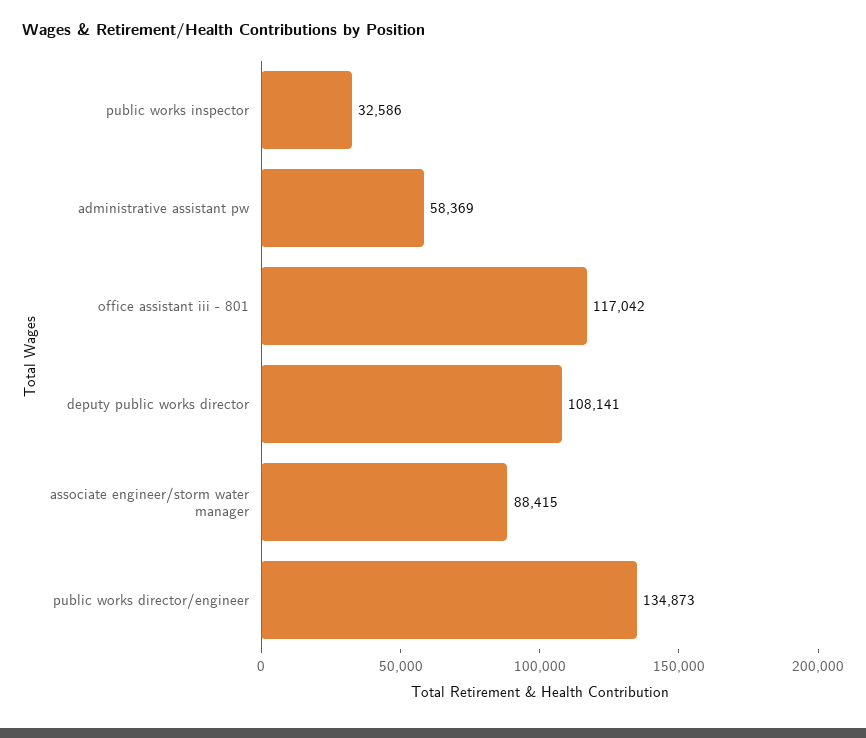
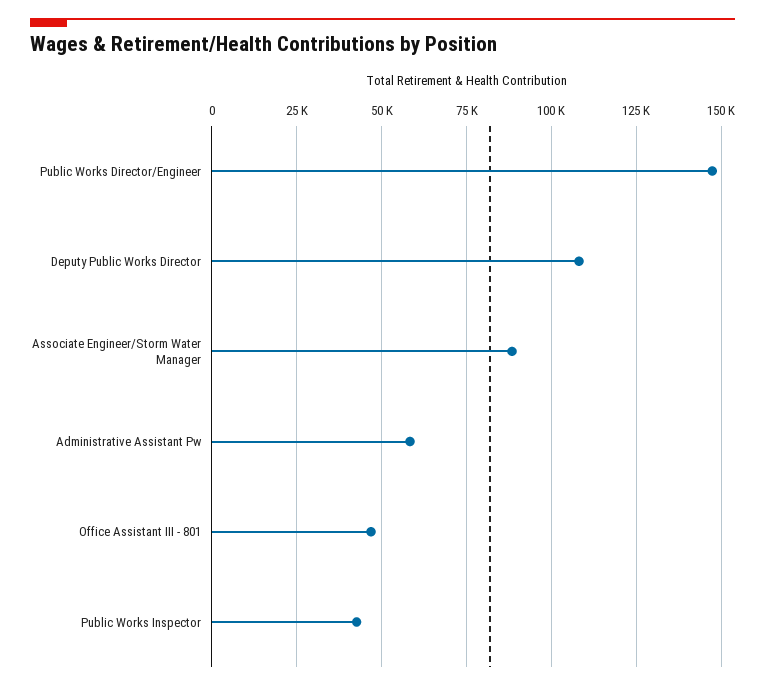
  {
-   "public works inspector": 32586,
+   "public works inspector": 42500,
    "administrative assistant pw": 58369,
-   "office assistant iii - 801": 117042,
+   "office assistant iii - 801": 47500,
    "deputy public works director": 108141,
    "associate engineer/storm water manager": 88415,
-   "public works director/engineer": 134873
+   "public works director/engineer": 147500
  }

